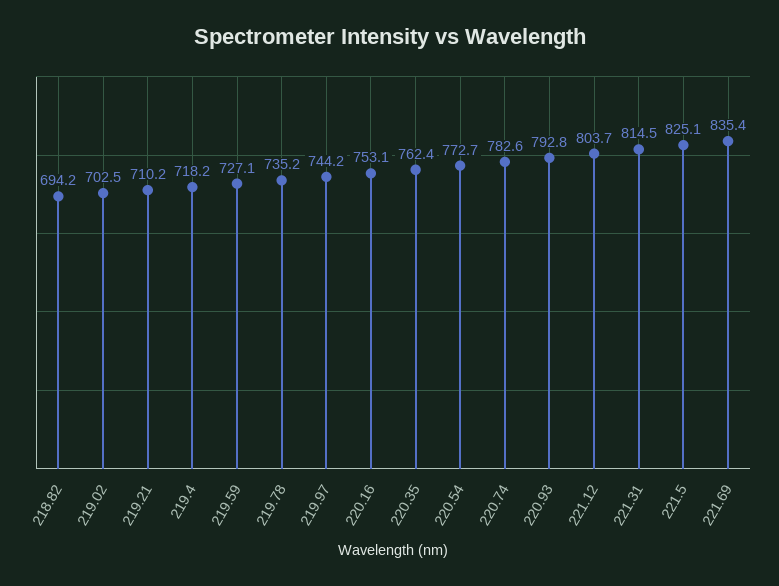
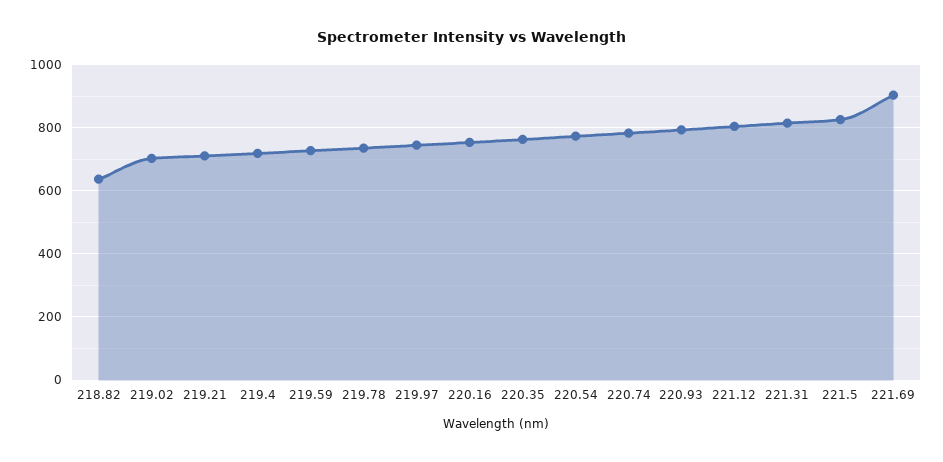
  {
-   "218.82": 694.2,
+   "218.82": 640,
    "219.02": 702.5,
    "219.21": 710.2,
    "219.4": 718.2,
    "219.59": 727.1,
    "219.78": 735.2,
    "219.97": 744.2,
    "220.16": 753.1,
    "220.35": 762.4,
    "220.54": 772.7,
    "220.74": 782.6,
    "220.93": 792.8,
    "221.12": 803.7,
    "221.31": 814.5,
    "221.5": 825.1,
-   "221.69": 835.4
+   "221.69": 900
  }

